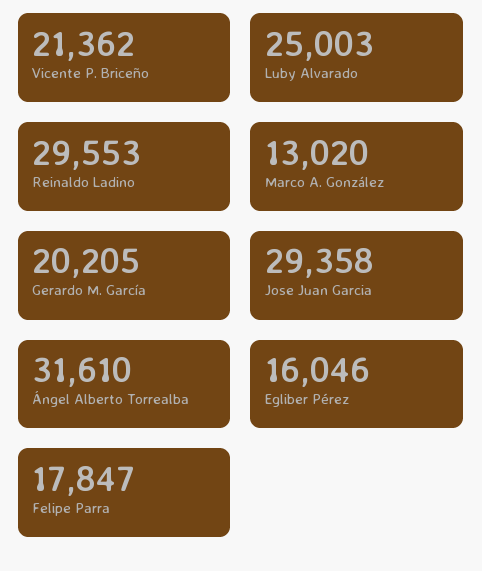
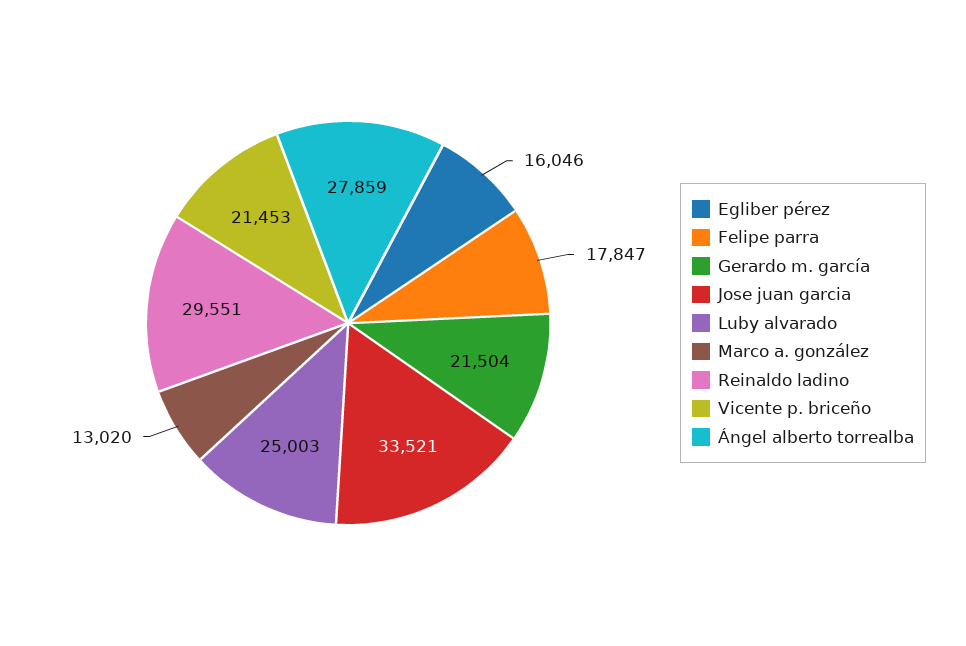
  {
-   "Vicente P. Briceño": 21362,
+   "Vicente P. Briceño": 21453,
    "Luby Alvarado": 25003,
-   "Reinaldo Ladino": 29553,
+   "Reinaldo Ladino": 29551,
    "Marco A. González": 13020,
-   "Gerardo M. García": 20205,
+   "Gerardo M. García": 21504,
-   "Jose Juan Garcia": 29358,
+   "Jose Juan Garcia": 33521,
-   "Ángel Alberto Torrealba": 31610,
+   "Ángel Alberto Torrealba": 27859,
    "Egliber Pérez": 16046,
    "Felipe Parra": 17847
  }

